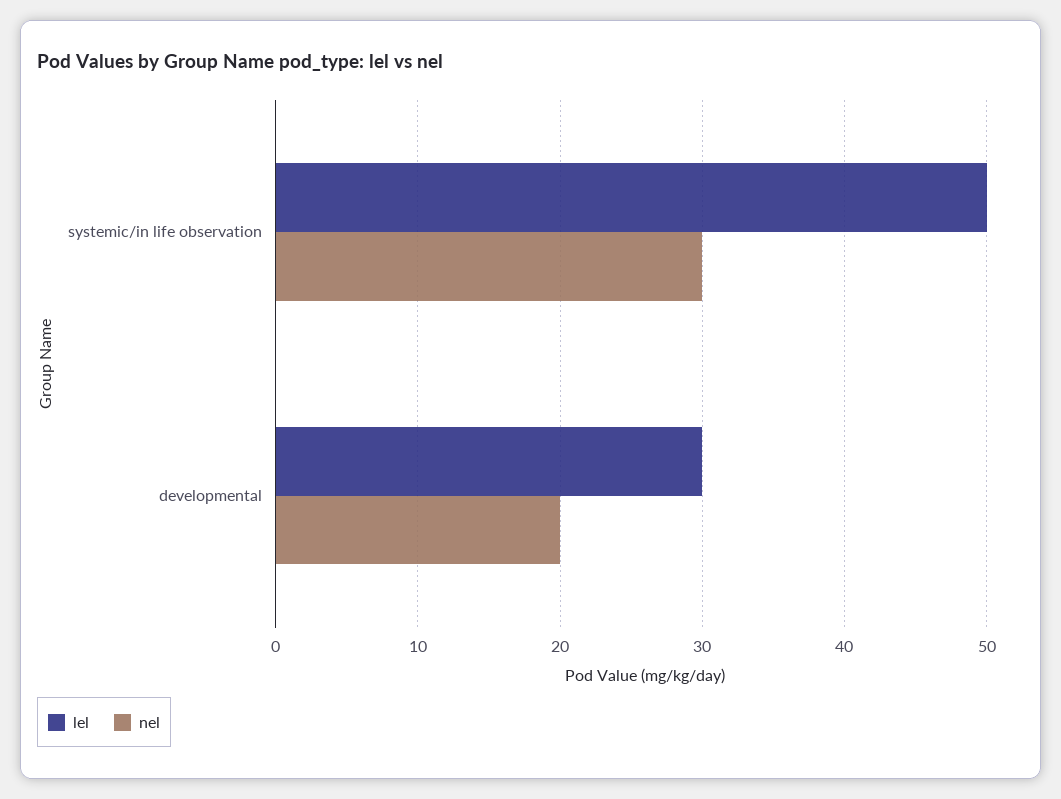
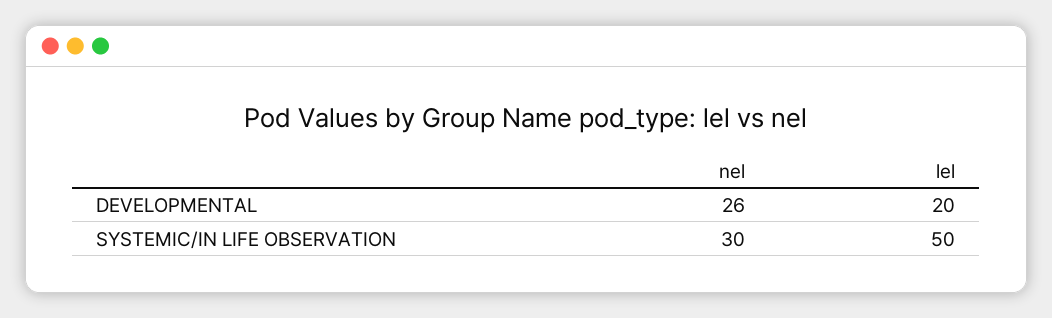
  {
    "lel": {
      "systemic/in life observation": 50,
-     "developmental": 30
+     "developmental": 20
    },
    "nel": {
      "systemic/in life observation": 30,
-     "developmental": 20
+     "developmental": 26
    }
  }

